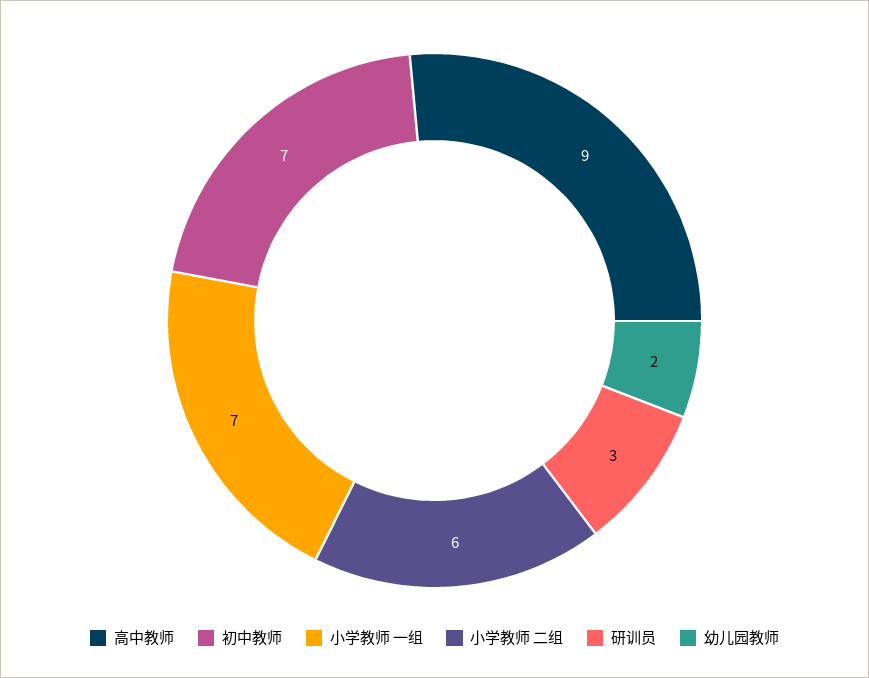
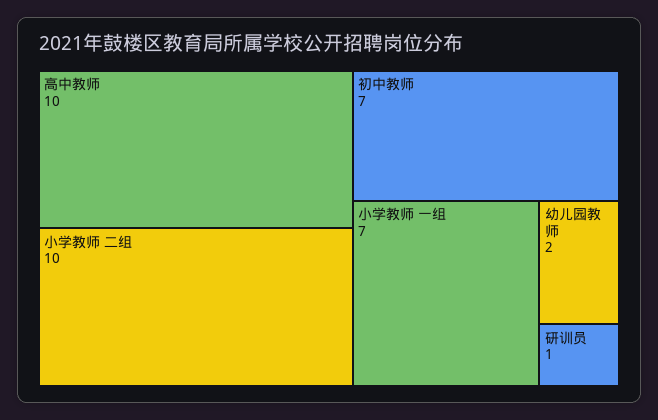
  {
-   "高中教师": 9,
+   "高中教师": 10,
    "初中教师": 7,
    "小学教师 一组": 7,
-   "小学教师 二组": 6,
+   "小学教师 二组": 10,
-   "研训员": 3,
+   "研训员": 1,
    "幼儿园教师": 2
  }

